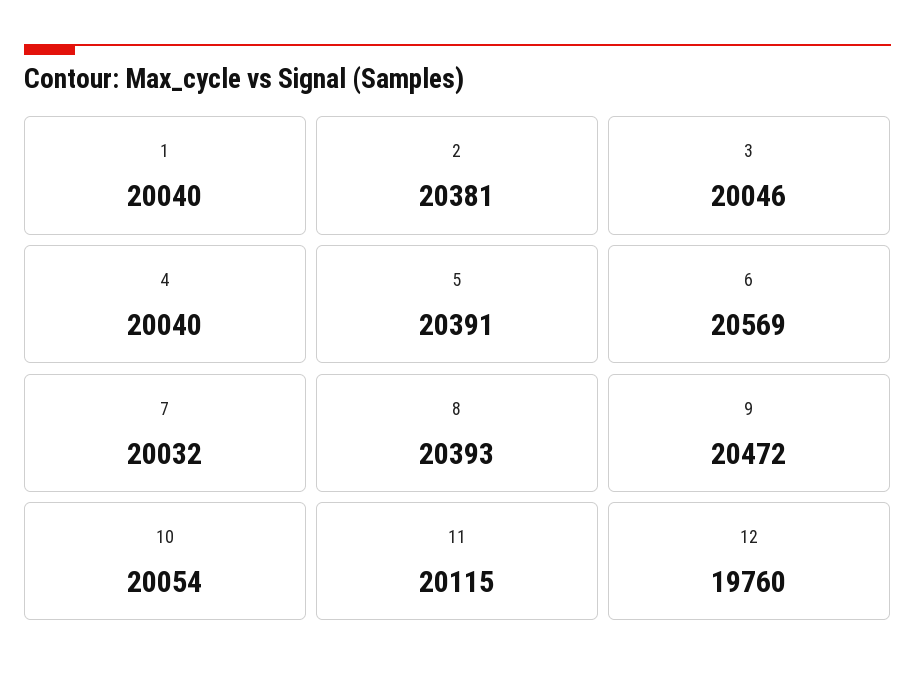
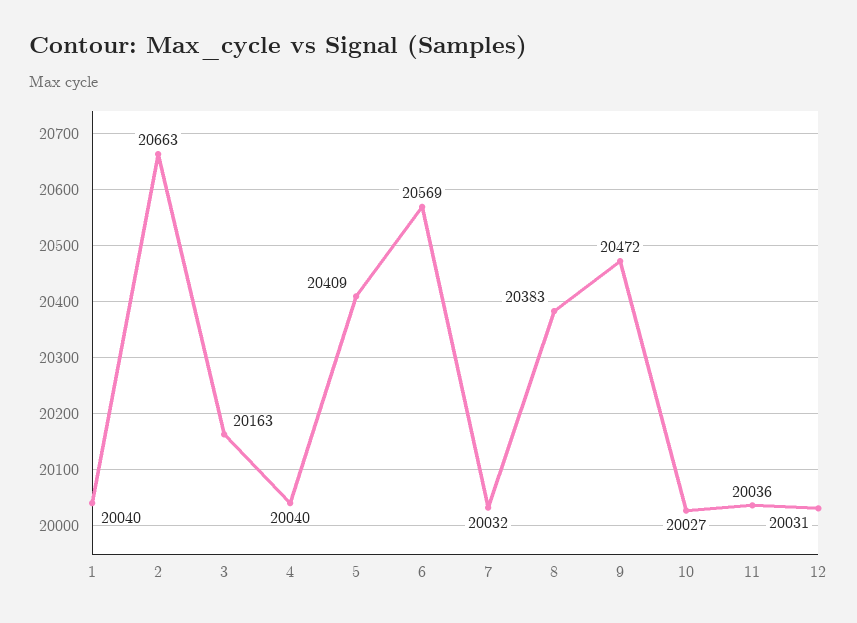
  {
    "1": 20040,
-   "2": 20381,
+   "2": 20663,
-   "3": 20046,
+   "3": 20163,
    "4": 20040,
-   "5": 20391,
+   "5": 20409,
    "6": 20569,
    "7": 20032,
-   "8": 20393,
+   "8": 20383,
    "9": 20472,
-   "10": 20054,
+   "10": 20027,
-   "11": 20115,
+   "11": 20036,
-   "12": 19760
+   "12": 20031
  }

